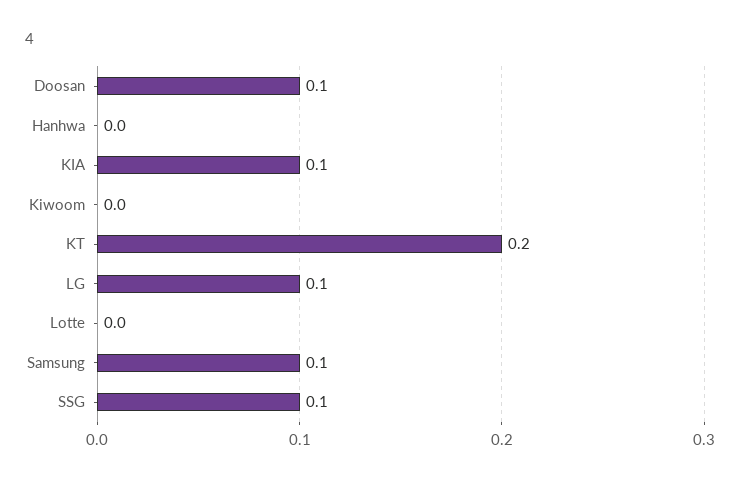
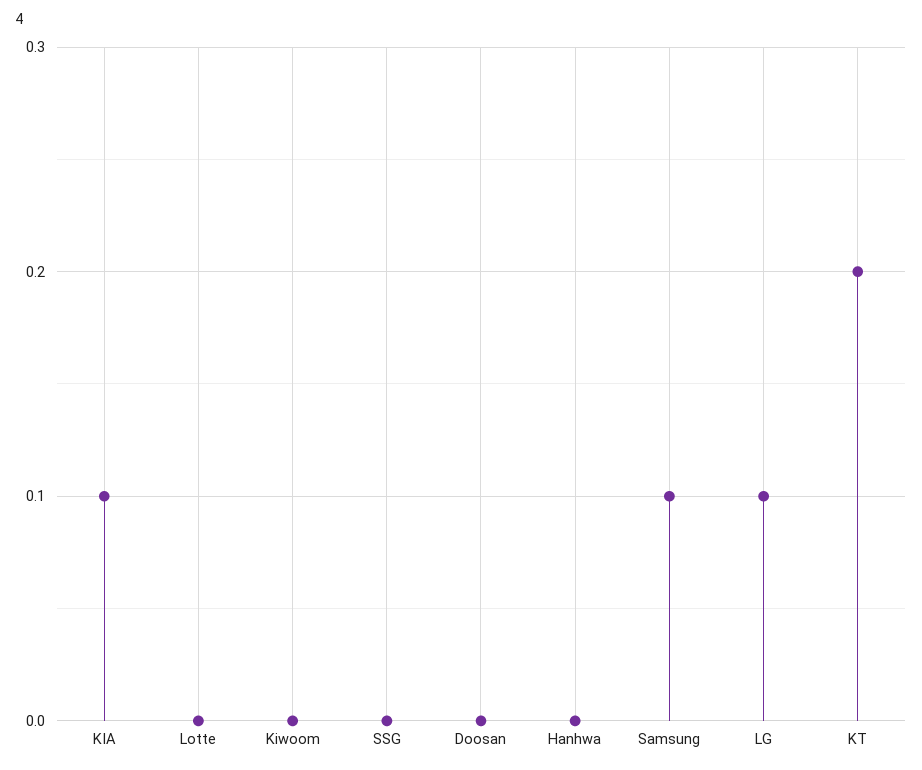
  {
-   "Doosan": 0.1,
+   "Doosan": 0,
    "Hanhwa": 0,
    "KIA": 0.1,
    "Kiwoom": 0,
    "KT": 0.2,
    "LG": 0.1,
    "Lotte": 0,
    "Samsung": 0.1,
-   "SSG": 0.1
+   "SSG": 0
  }

